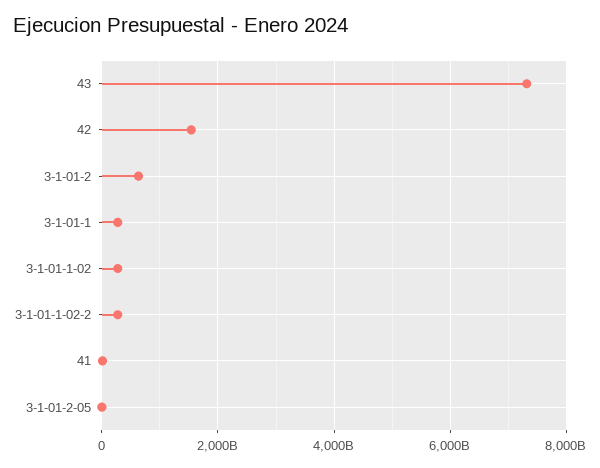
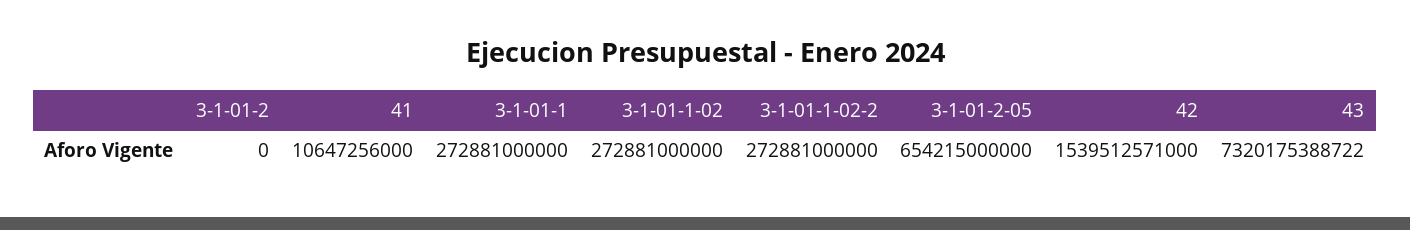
  {
    "43": 7320175388722,
    "42": 1539512571000,
-   "3-1-01-2": 600000000000,
+   "3-1-01-2": 0,
    "3-1-01-1": 272881000000,
    "3-1-01-1-02": 272881000000,
    "3-1-01-1-02-2": 272881000000,
    "41": 10647256000,
-   "3-1-01-2-05": 0
+   "3-1-01-2-05": 654215000000
  }

